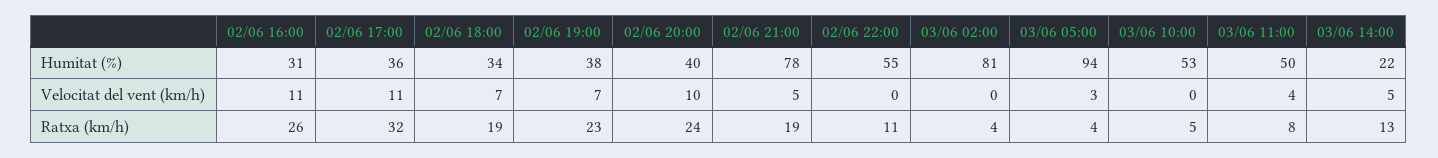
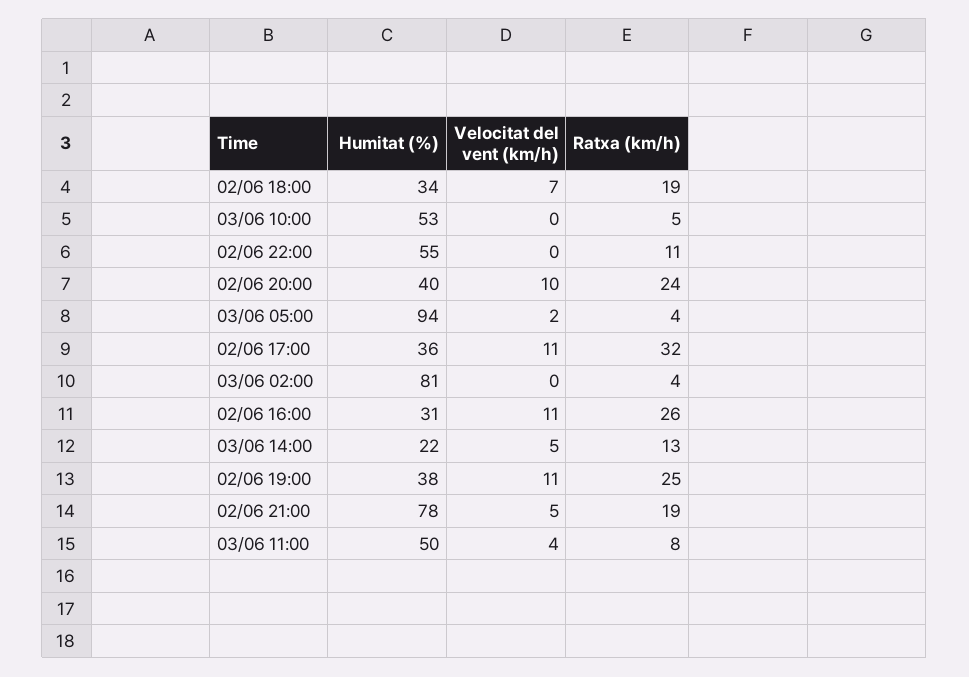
  {
    "02/06 16:00": {
      "Humitat (%)": 31,
      "Velocitat del vent (km/h)": 11,
      "Ratxa (km/h)": 26
    },
    "02/06 17:00": {
      "Humitat (%)": 36,
      "Velocitat del vent (km/h)": 11,
      "Ratxa (km/h)": 32
    },
    "02/06 18:00": {
      "Humitat (%)": 34,
      "Velocitat del vent (km/h)": 7,
      "Ratxa (km/h)": 19
    },
    "02/06 19:00": {
      "Humitat (%)": 38,
-     "Velocitat del vent (km/h)": 7,
+     "Velocitat del vent (km/h)": 11,
-     "Ratxa (km/h)": 23
+     "Ratxa (km/h)": 25
    },
    "02/06 20:00": {
      "Humitat (%)": 40,
      "Velocitat del vent (km/h)": 10,
      "Ratxa (km/h)": 24
    },
    "02/06 21:00": {
      "Humitat (%)": 78,
      "Velocitat del vent (km/h)": 5,
      "Ratxa (km/h)": 19
    },
    "02/06 22:00": {
      "Humitat (%)": 55,
      "Velocitat del vent (km/h)": 0,
      "Ratxa (km/h)": 11
    },
    "03/06 02:00": {
      "Humitat (%)": 81,
      "Velocitat del vent (km/h)": 0,
      "Ratxa (km/h)": 4
    },
    "03/06 05:00": {
      "Humitat (%)": 94,
-     "Velocitat del vent (km/h)": 3,
+     "Velocitat del vent (km/h)": 2,
      "Ratxa (km/h)": 4
    },
    "03/06 10:00": {
      "Humitat (%)": 53,
      "Velocitat del vent (km/h)": 0,
      "Ratxa (km/h)": 5
    },
    "03/06 11:00": {
      "Humitat (%)": 50,
      "Velocitat del vent (km/h)": 4,
      "Ratxa (km/h)": 8
    },
    "03/06 14:00": {
      "Humitat (%)": 22,
      "Velocitat del vent (km/h)": 5,
      "Ratxa (km/h)": 13
    }
  }

